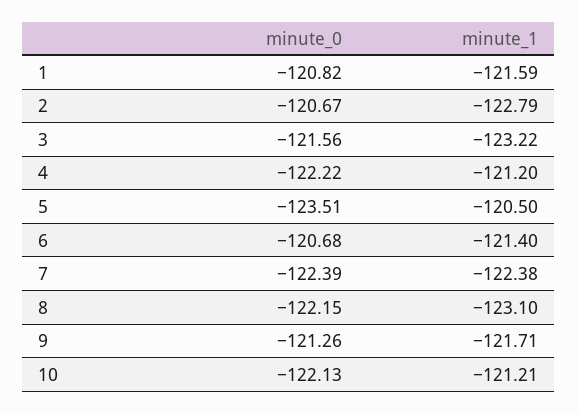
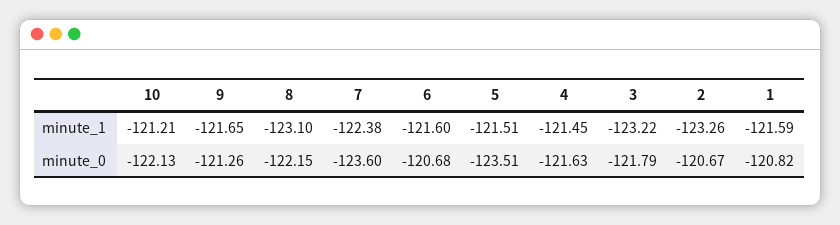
  {
    "minute_0": {
      "1": -120.82,
      "2": -120.67,
-     "3": -121.56,
+     "3": -121.79,
-     "4": -122.22,
+     "4": -121.63,
      "5": -123.51,
      "6": -120.68,
-     "7": -122.39,
+     "7": -123.6,
      "8": -122.15,
      "9": -121.26,
      "10": -122.13
    },
    "minute_1": {
      "1": -121.59,
-     "2": -122.79,
+     "2": -123.26,
      "3": -123.22,
-     "4": -121.2,
+     "4": -121.45,
-     "5": -120.5,
+     "5": -121.51,
-     "6": -121.4,
+     "6": -121.6,
      "7": -122.38,
      "8": -123.1,
-     "9": -121.71,
+     "9": -121.65,
      "10": -121.21
    }
  }

